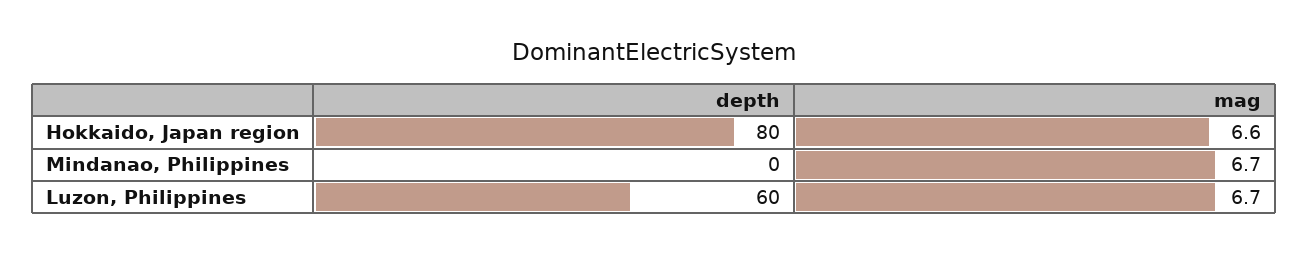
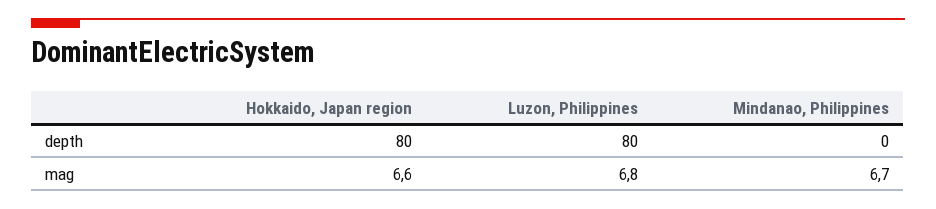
  {
    "depth": {
      "Hokkaido, Japan region": 80,
      "Mindanao, Philippines": 0,
-     "Luzon, Philippines": 60
+     "Luzon, Philippines": 80
    },
    "mag": {
      "Hokkaido, Japan region": 6.6,
      "Mindanao, Philippines": 6.7,
-     "Luzon, Philippines": 6.7
+     "Luzon, Philippines": 6.8
    }
  }

